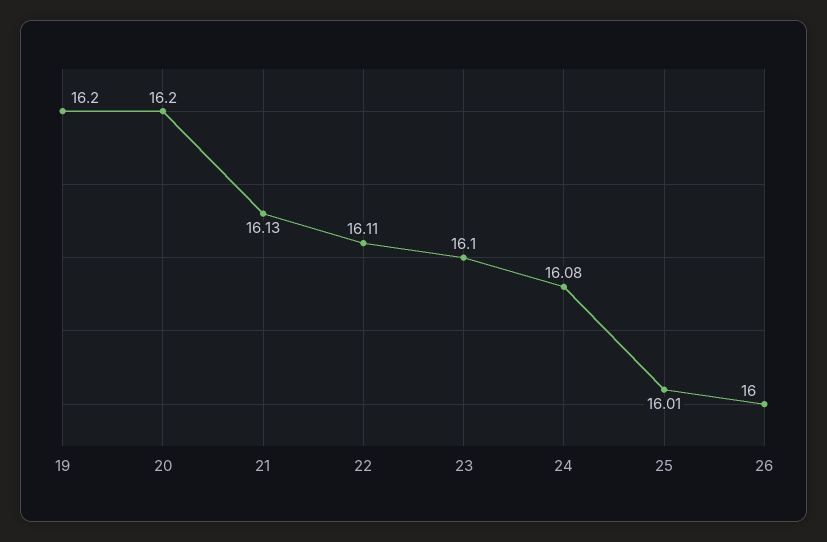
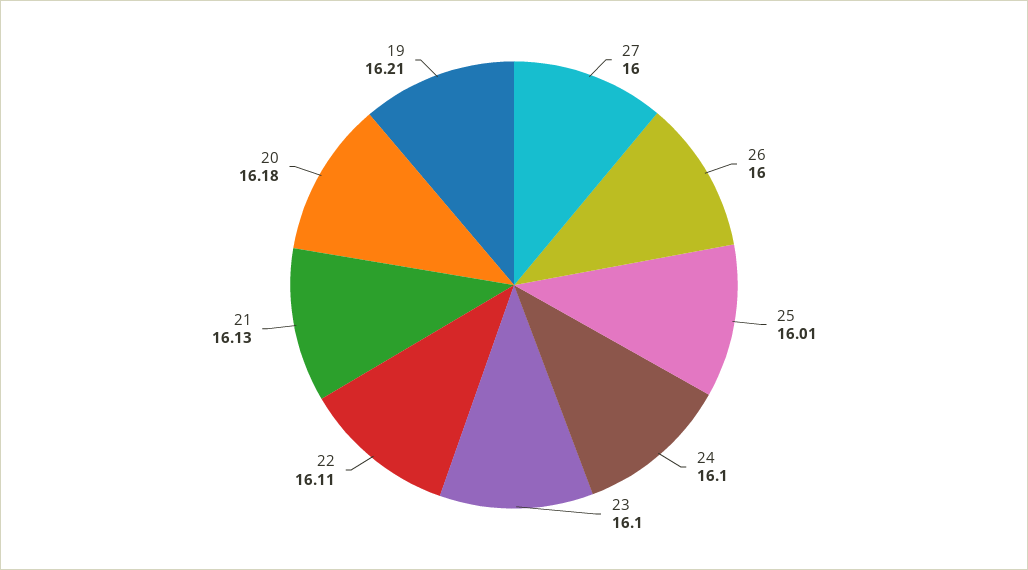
  {
-   "19": 16.2,
+   "19": 16.21,
-   "20": 16.2,
+   "20": 16.18,
    "21": 16.13,
    "22": 16.11,
    "23": 16.1,
-   "24": 16.08,
+   "24": 16.1,
    "25": 16.01,
-   "26": 16
+   "26": 16,
+   "27": 16
  }

